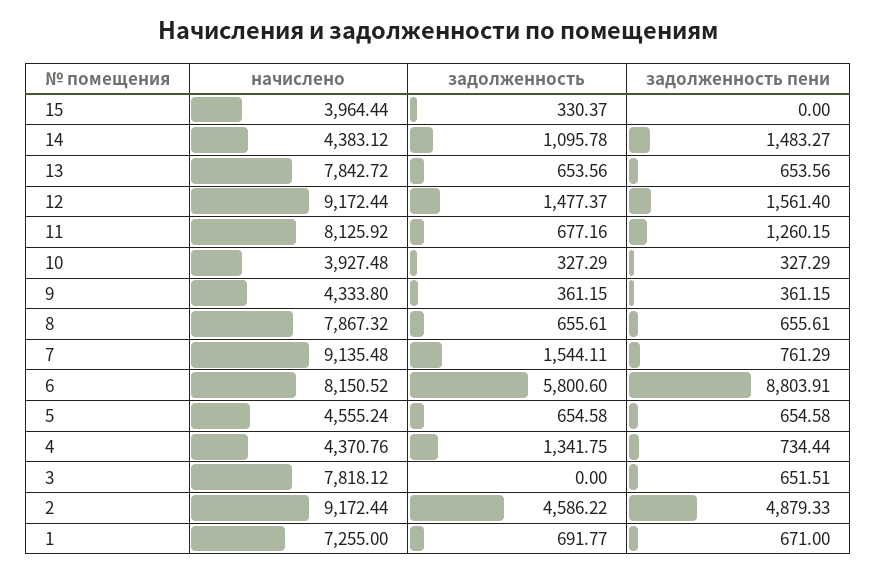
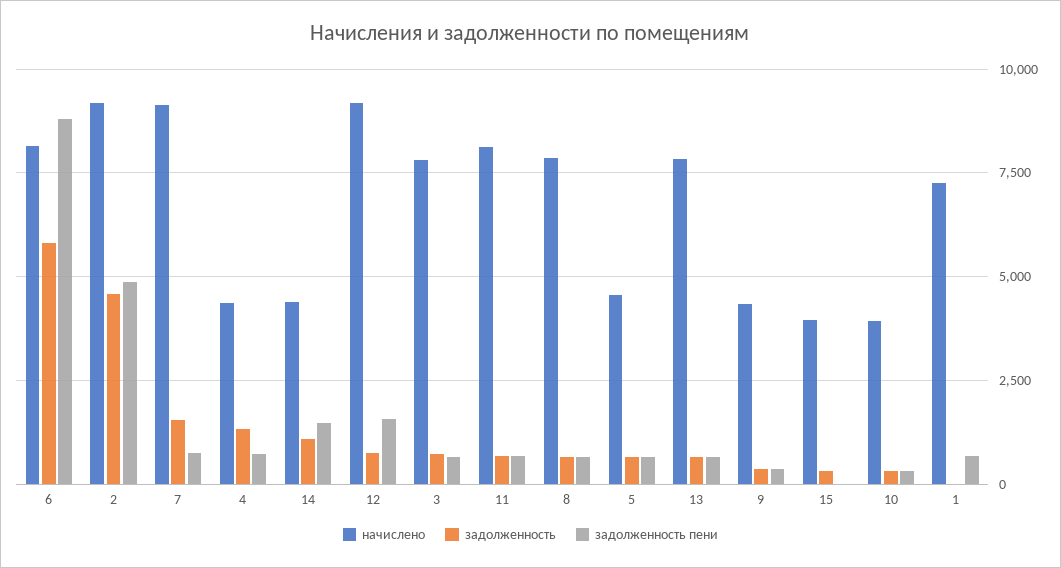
  {
    "начислено": {
      "15": 3964.44,
      "14": 4383.12,
      "13": 7842.72,
      "12": 9172.44,
      "11": 8125.92,
      "10": 3927.48,
      "9": 4333.8,
      "8": 7867.32,
      "7": 9135.48,
      "6": 8150.52,
      "5": 4555.24,
      "4": 4370.76,
      "3": 7818.12,
      "2": 9172.44,
      "1": 7255
    },
    "задолженность": {
      "15": 330.37,
      "14": 1095.78,
      "13": 653.56,
-     "12": 1477.37,
+     "12": 750,
      "11": 677.16,
      "10": 327.29,
      "9": 361.15,
      "8": 655.61,
      "7": 1544.11,
      "6": 5800.6,
      "5": 654.58,
      "4": 1341.75,
-     "3": 0,
+     "3": 750,
      "2": 4586.22,
-     "1": 691.77
+     "1": 0
    },
    "задолженность пени": {
      "15": 0,
      "14": 1483.27,
      "13": 653.56,
      "12": 1561.4,
-     "11": 1260.15,
+     "11": 750,
      "10": 327.29,
      "9": 361.15,
      "8": 655.61,
      "7": 761.29,
      "6": 8803.91,
      "5": 654.58,
      "4": 734.44,
      "3": 651.51,
      "2": 4879.33,
      "1": 671
    }
  }

